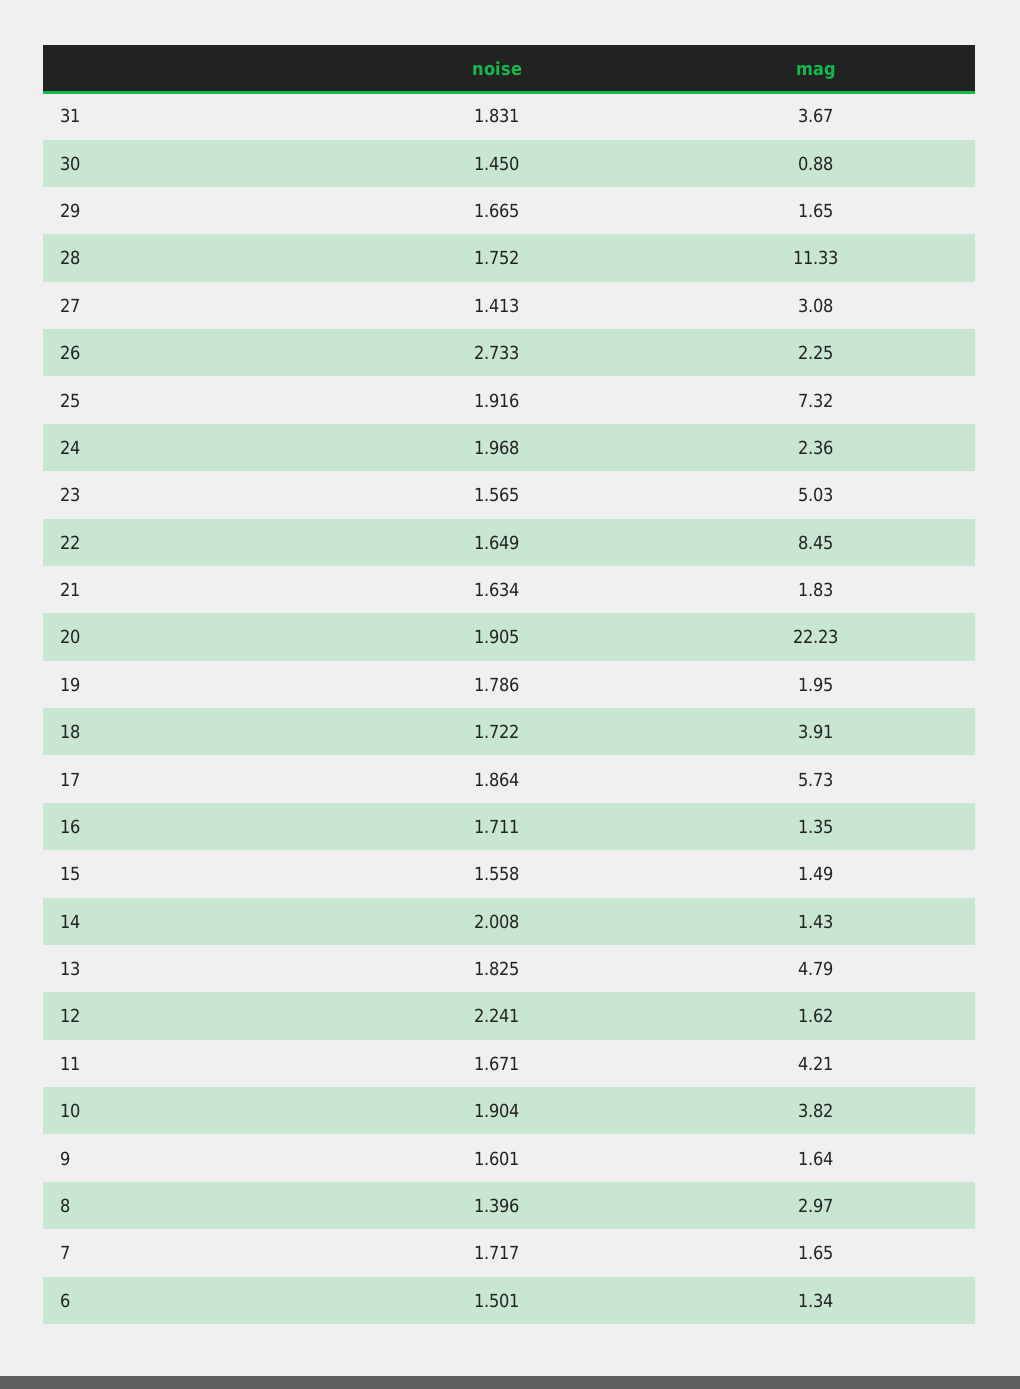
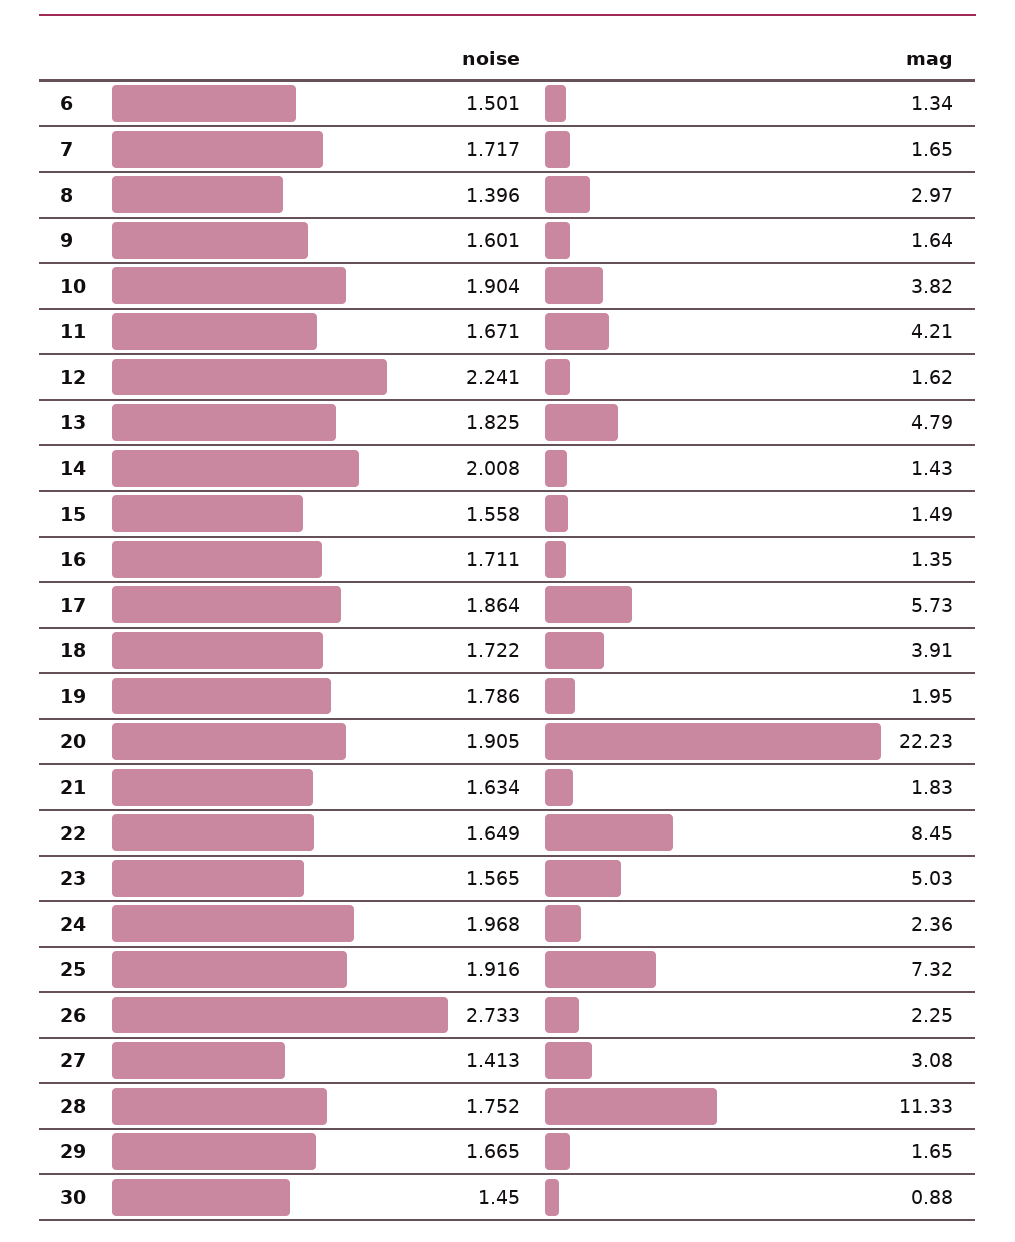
  {
    "noise": {
-     "31": 1.831,
      "30": 1.45,
      "29": 1.665,
      "28": 1.752,
      "27": 1.413,
      "26": 2.733,
      "25": 1.916,
      "24": 1.968,
      "23": 1.565,
      "22": 1.649,
      "21": 1.634,
      "20": 1.905,
      "19": 1.786,
      "18": 1.722,
      "17": 1.864,
      "16": 1.711,
      "15": 1.558,
      "14": 2.008,
      "13": 1.825,
      "12": 2.241,
      "11": 1.671,
      "10": 1.904,
      "9": 1.601,
      "8": 1.396,
      "7": 1.717,
      "6": 1.501
    },
    "mag": {
-     "31": 3.67,
      "30": 0.88,
      "29": 1.65,
      "28": 11.33,
      "27": 3.08,
      "26": 2.25,
      "25": 7.32,
      "24": 2.36,
      "23": 5.03,
      "22": 8.45,
      "21": 1.83,
      "20": 22.23,
      "19": 1.95,
      "18": 3.91,
      "17": 5.73,
      "16": 1.35,
      "15": 1.49,
      "14": 1.43,
      "13": 4.79,
      "12": 1.62,
      "11": 4.21,
      "10": 3.82,
      "9": 1.64,
      "8": 2.97,
      "7": 1.65,
      "6": 1.34
    }
  }

